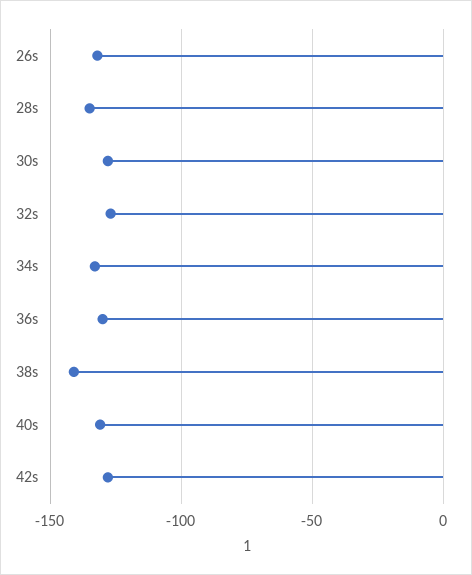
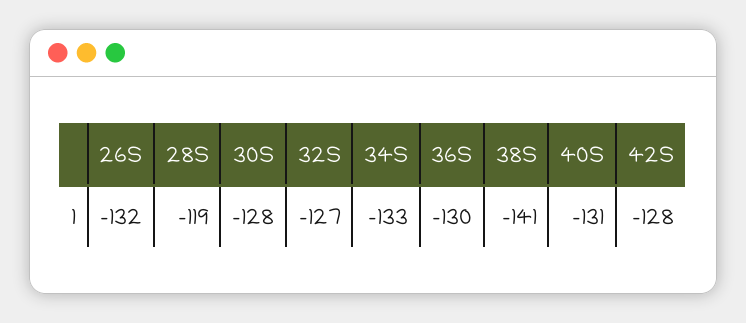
  {
    "26s": -132,
-   "28s": -135,
+   "28s": -119,
    "30s": -128,
    "32s": -127,
    "34s": -133,
    "36s": -130,
    "38s": -141,
    "40s": -131,
    "42s": -128
  }

